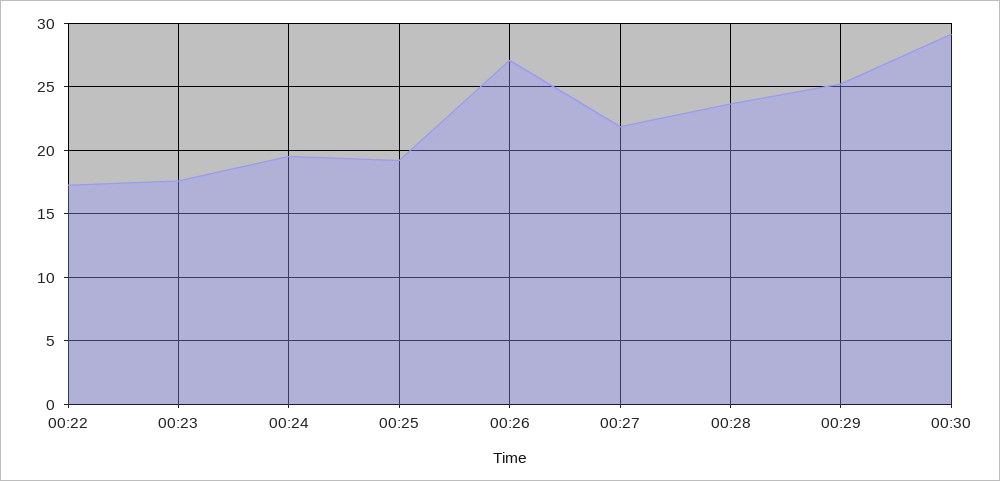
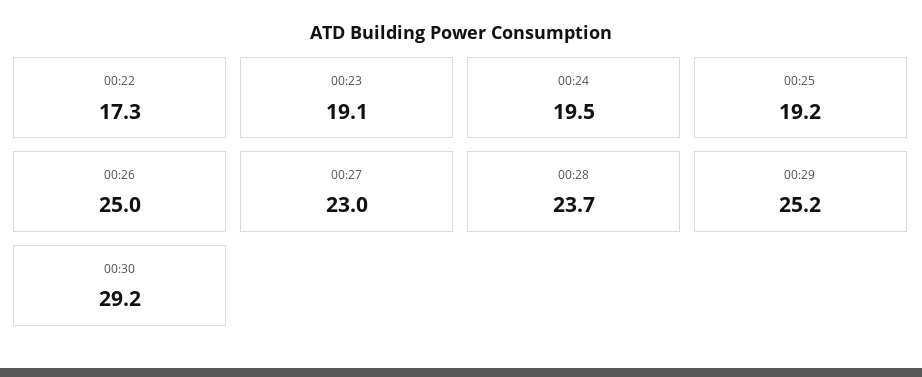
  {
    "00:22": 17.3,
-   "00:23": 17.5,
+   "00:23": 19.1,
    "00:24": 19.5,
    "00:25": 19.2,
-   "00:26": 27,
+   "00:26": 25,
-   "00:27": 22,
+   "00:27": 23,
    "00:28": 23.7,
    "00:29": 25.2,
    "00:30": 29.2
  }

